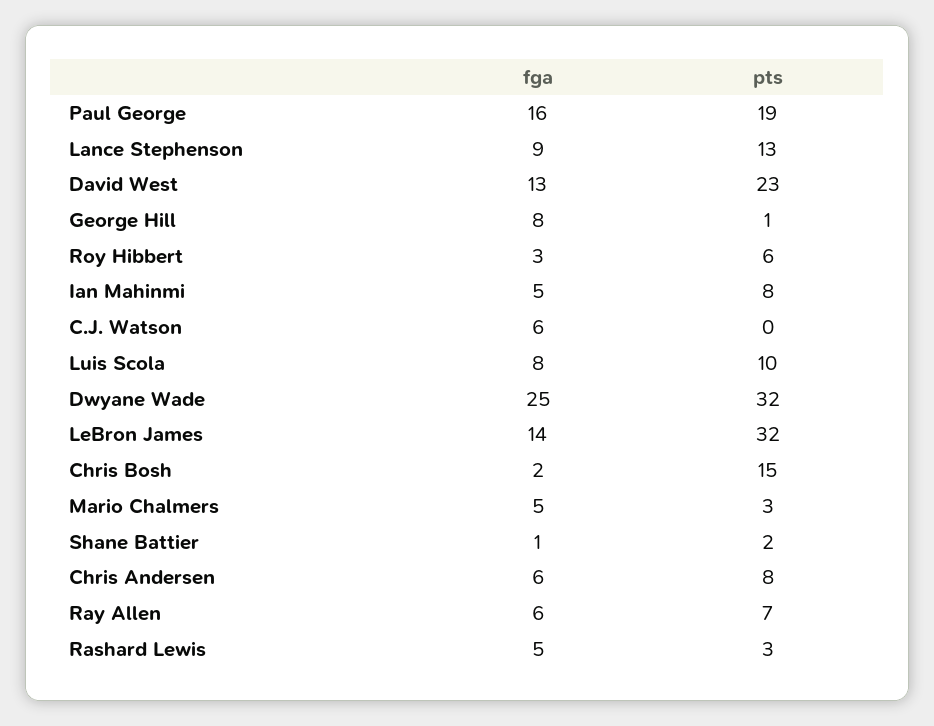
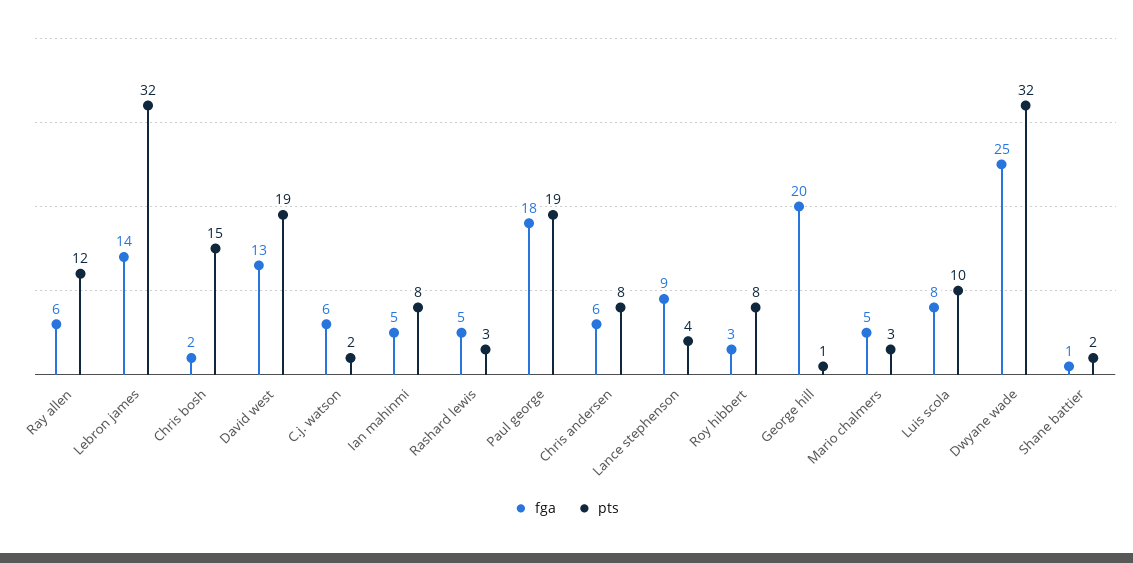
  {
    "fga": {
-     "Paul George": 16,
+     "Paul George": 18,
      "Lance Stephenson": 9,
      "David West": 13,
-     "George Hill": 8,
+     "George Hill": 20,
      "Roy Hibbert": 3,
      "Ian Mahinmi": 5,
      "C.J. Watson": 6,
      "Luis Scola": 8,
      "Dwyane Wade": 25,
      "LeBron James": 14,
      "Chris Bosh": 2,
      "Mario Chalmers": 5,
      "Shane Battier": 1,
      "Chris Andersen": 6,
      "Ray Allen": 6,
      "Rashard Lewis": 5
    },
    "pts": {
      "Paul George": 19,
-     "Lance Stephenson": 13,
+     "Lance Stephenson": 4,
-     "David West": 23,
+     "David West": 19,
      "George Hill": 1,
-     "Roy Hibbert": 6,
+     "Roy Hibbert": 8,
      "Ian Mahinmi": 8,
-     "C.J. Watson": 0,
+     "C.J. Watson": 2,
      "Luis Scola": 10,
      "Dwyane Wade": 32,
      "LeBron James": 32,
      "Chris Bosh": 15,
      "Mario Chalmers": 3,
      "Shane Battier": 2,
      "Chris Andersen": 8,
-     "Ray Allen": 7,
+     "Ray Allen": 12,
      "Rashard Lewis": 3
    }
  }

